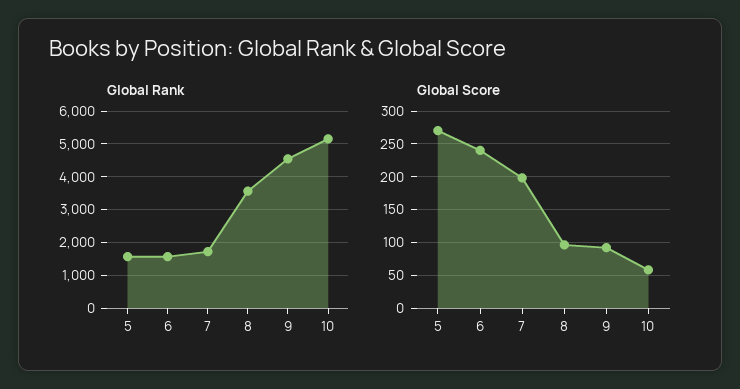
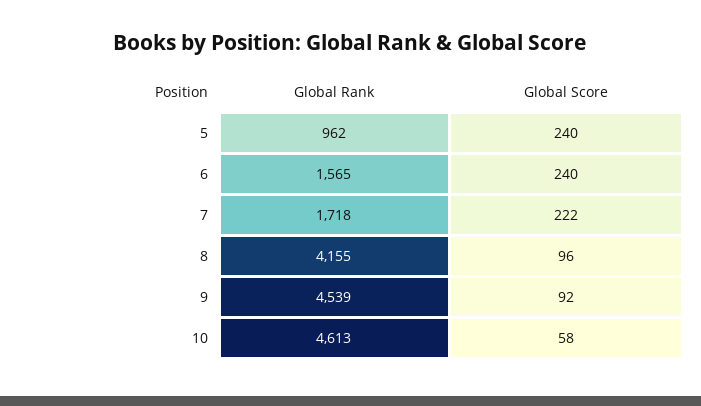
  {
    "Global Rank": {
-     "5": 1600,
+     "5": 962,
      "6": 1565,
      "7": 1718,
-     "8": 3600,
+     "8": 4155,
      "9": 4539,
-     "10": 5200
+     "10": 4613
    },
    "Global Score": {
-     "5": 270,
+     "5": 240,
      "6": 240,
-     "7": 200,
+     "7": 222,
      "8": 96,
      "9": 92,
      "10": 58
    }
  }

